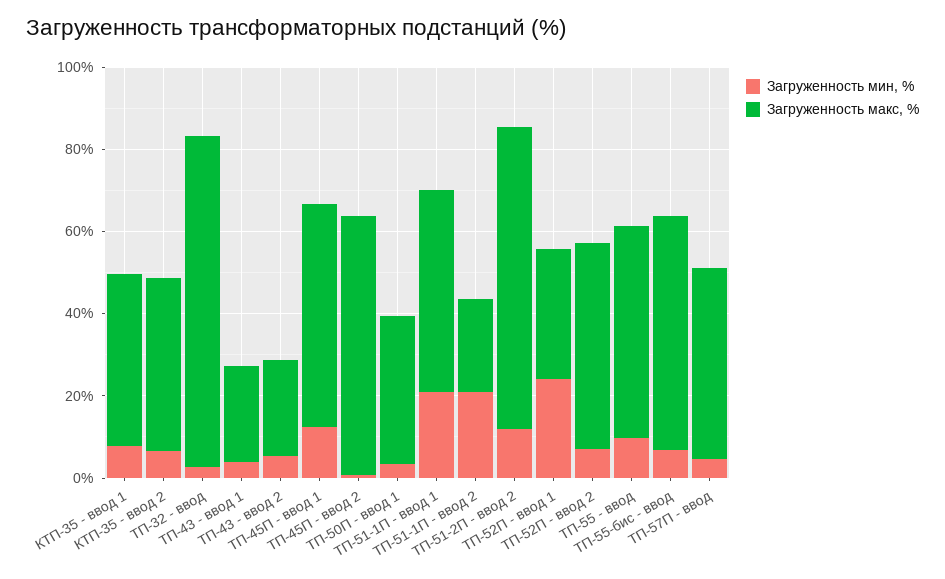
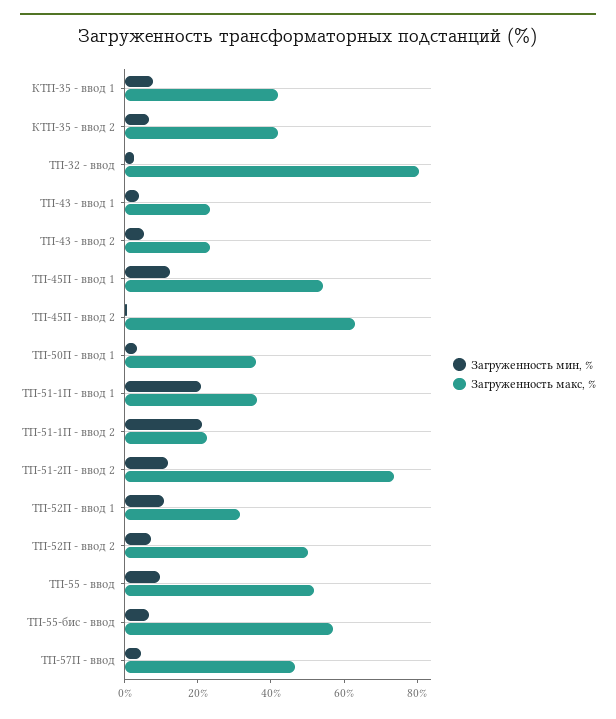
  {
    "Загруженность мин, %": {
      "КТП-35 - ввод 1": 10,
      "КТП-35 - ввод 2": 5,
      "ТП-32 - ввод": 5,
      "ТП-43 - ввод 1": 5,
      "ТП-43 - ввод 2": 5,
      "ТП-45П - ввод 1": 10,
      "ТП-45П - ввод 2": 0,
      "ТП-50П - ввод 1": 5,
      "ТП-51-1П - ввод 1": 20,
      "ТП-51-1П - ввод 2": 20,
      "ТП-51-2П - ввод 2": 10,
-     "ТП-52П - ввод 1": 25,
+     "ТП-52П - ввод 1": 10,
      "ТП-52П - ввод 2": 5,
      "ТП-55 - ввод": 10,
      "ТП-55-бис - ввод": 5,
      "ТП-57П - ввод": 5
    },
    "Загруженность макс, %": {
      "КТП-35 - ввод 1": 40,
      "КТП-35 - ввод 2": 40,
      "ТП-32 - ввод": 80,
      "ТП-43 - ввод 1": 25,
      "ТП-43 - ввод 2": 25,
      "ТП-45П - ввод 1": 55,
      "ТП-45П - ввод 2": 65,
      "ТП-50П - ввод 1": 35,
-     "ТП-51-1П - ввод 1": 50,
+     "ТП-51-1П - ввод 1": 35,
      "ТП-51-1П - ввод 2": 25,
      "ТП-51-2П - ввод 2": 75,
      "ТП-52П - ввод 1": 30,
      "ТП-52П - ввод 2": 50,
      "ТП-55 - ввод": 50,
      "ТП-55-бис - ввод": 55,
      "ТП-57П - ввод": 45
    }
  }

